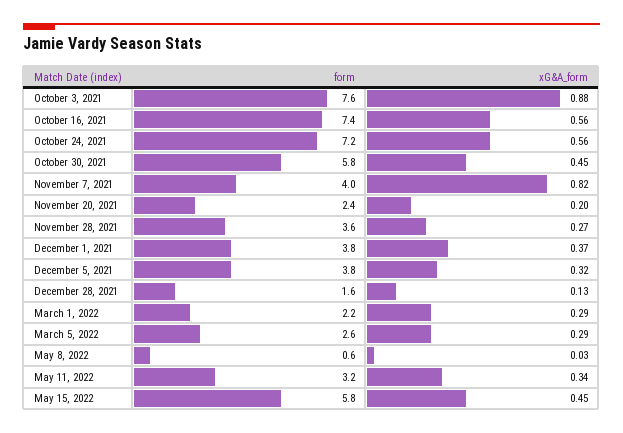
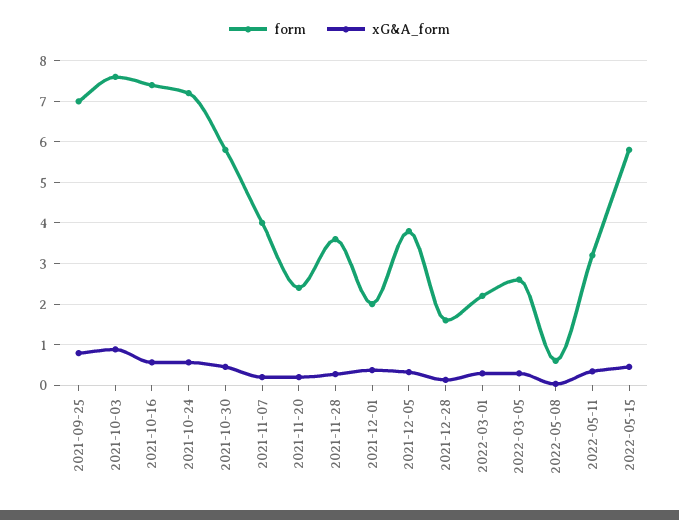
  {
    "form": {
      "October 3, 2021": 7.6,
      "October 16, 2021": 7.4,
      "October 24, 2021": 7.2,
      "October 30, 2021": 5.8,
      "November 7, 2021": 4,
      "November 20, 2021": 2.4,
      "November 28, 2021": 3.6,
-     "December 1, 2021": 3.8,
+     "December 1, 2021": 2,
      "December 5, 2021": 3.8,
      "December 28, 2021": 1.6,
      "March 1, 2022": 2.2,
      "March 5, 2022": 2.6,
      "May 8, 2022": 0.6,
      "May 11, 2022": 3.2,
-     "May 15, 2022": 5.8
+     "May 15, 2022": 5.8,
+     "2021-09-25": 7
    },
    "xG&A_form": {
      "October 3, 2021": 0.88,
      "October 16, 2021": 0.56,
      "October 24, 2021": 0.56,
      "October 30, 2021": 0.45,
-     "November 7, 2021": 0.82,
+     "November 7, 2021": 0.2,
      "November 20, 2021": 0.2,
      "November 28, 2021": 0.27,
      "December 1, 2021": 0.37,
      "December 5, 2021": 0.32,
      "December 28, 2021": 0.13,
      "March 1, 2022": 0.29,
      "March 5, 2022": 0.29,
      "May 8, 2022": 0.03,
      "May 11, 2022": 0.34,
-     "May 15, 2022": 0.45
+     "May 15, 2022": 0.45,
+     "2021-09-25": 0.8
    }
  }

